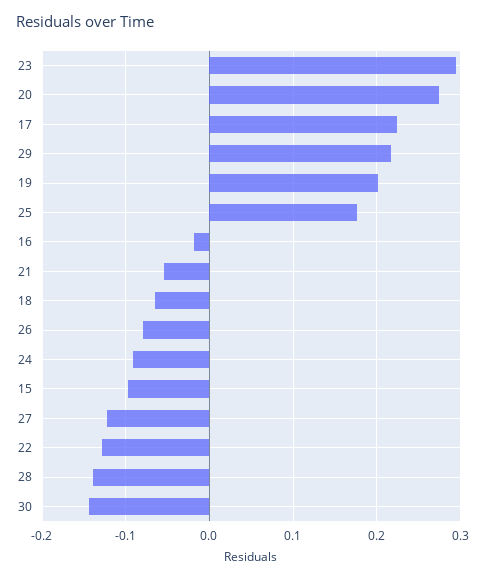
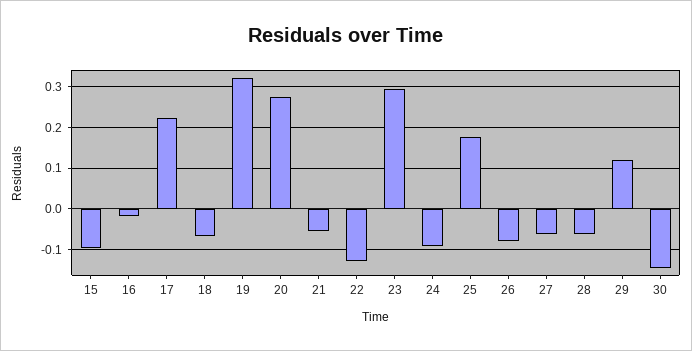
  {
    "23": 0.29,
    "20": 0.27,
    "17": 0.22,
-   "29": 0.22,
+   "29": 0.12,
-   "19": 0.2,
+   "19": 0.32,
    "25": 0.18,
    "16": -0.02,
    "21": -0.05,
    "18": -0.07,
    "26": -0.08,
    "24": -0.09,
    "15": -0.1,
-   "27": -0.12,
+   "27": -0.06,
    "22": -0.13,
-   "28": -0.14,
+   "28": -0.06,
    "30": -0.14
  }

